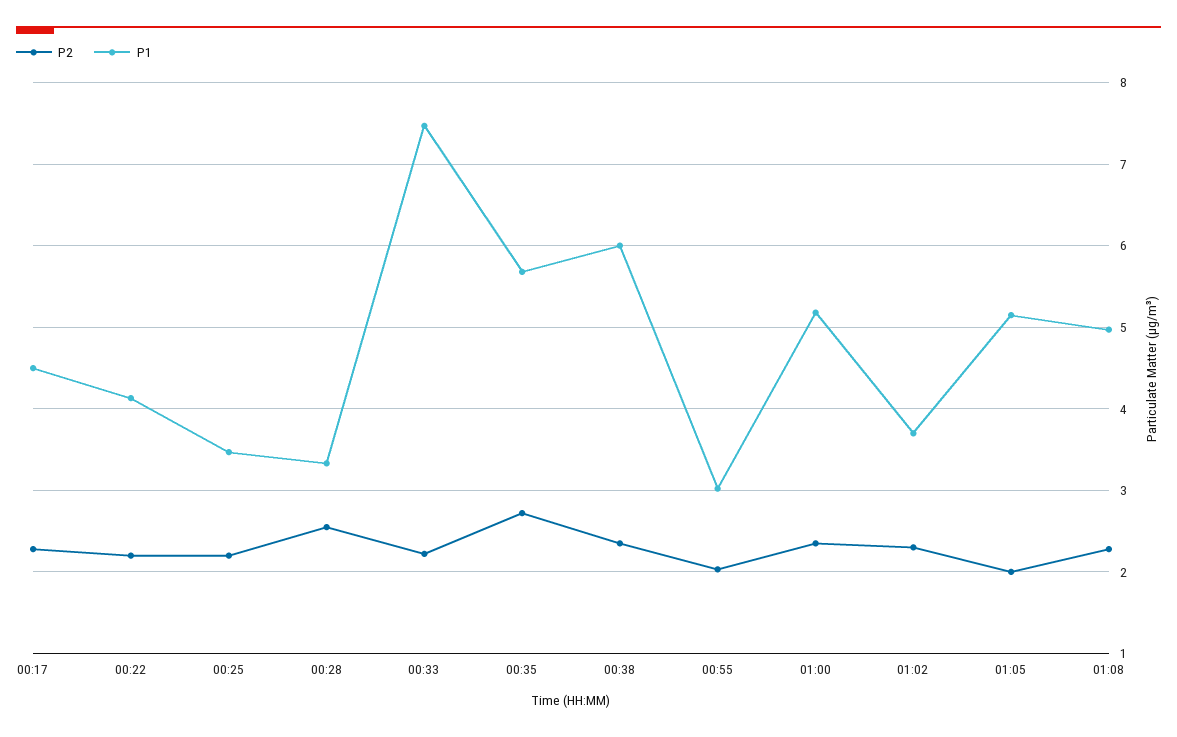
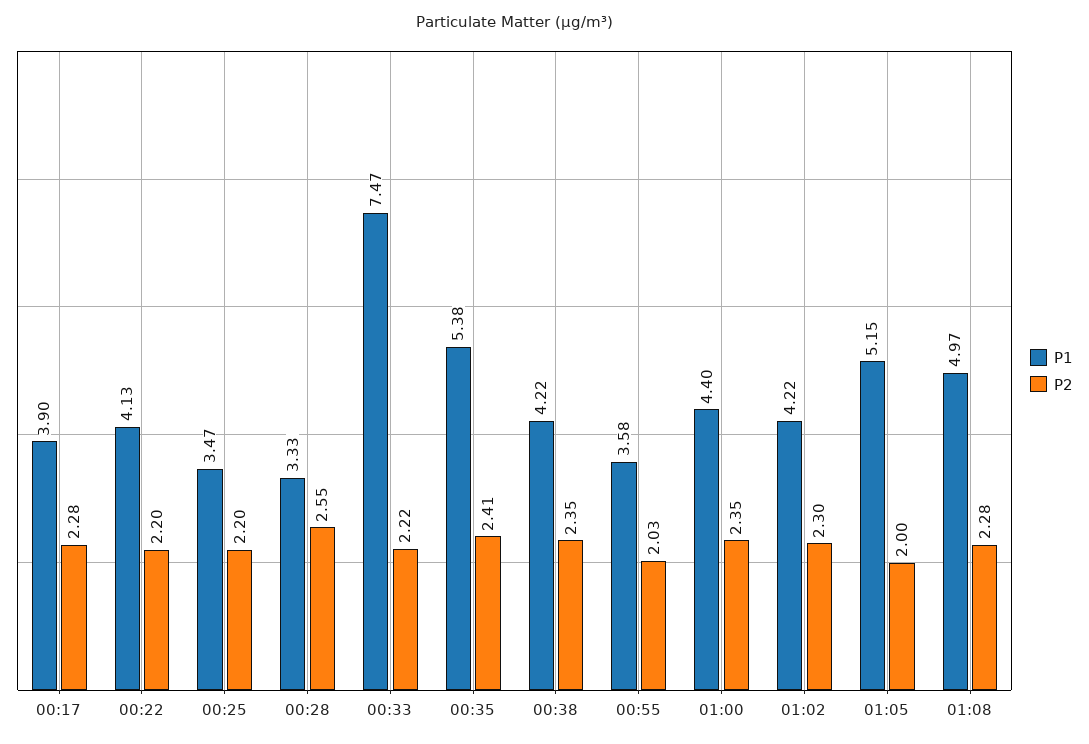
  {
    "P2": {
      "00:17": 2.28,
      "00:22": 2.2,
      "00:25": 2.2,
      "00:28": 2.55,
      "00:33": 2.22,
-     "00:35": 2.7,
+     "00:35": 2.41,
      "00:38": 2.35,
      "00:55": 2.03,
      "01:00": 2.35,
      "01:02": 2.3,
      "01:05": 2,
      "01:08": 2.28
    },
    "P1": {
-     "00:17": 4.5,
+     "00:17": 3.9,
      "00:22": 4.13,
      "00:25": 3.47,
      "00:28": 3.33,
      "00:33": 7.47,
-     "00:35": 5.7,
+     "00:35": 5.38,
-     "00:38": 6,
+     "00:38": 4.22,
-     "00:55": 3,
+     "00:55": 3.58,
-     "01:00": 5.2,
+     "01:00": 4.4,
-     "01:02": 3.7,
+     "01:02": 4.22,
      "01:05": 5.15,
      "01:08": 4.97
    }
  }

